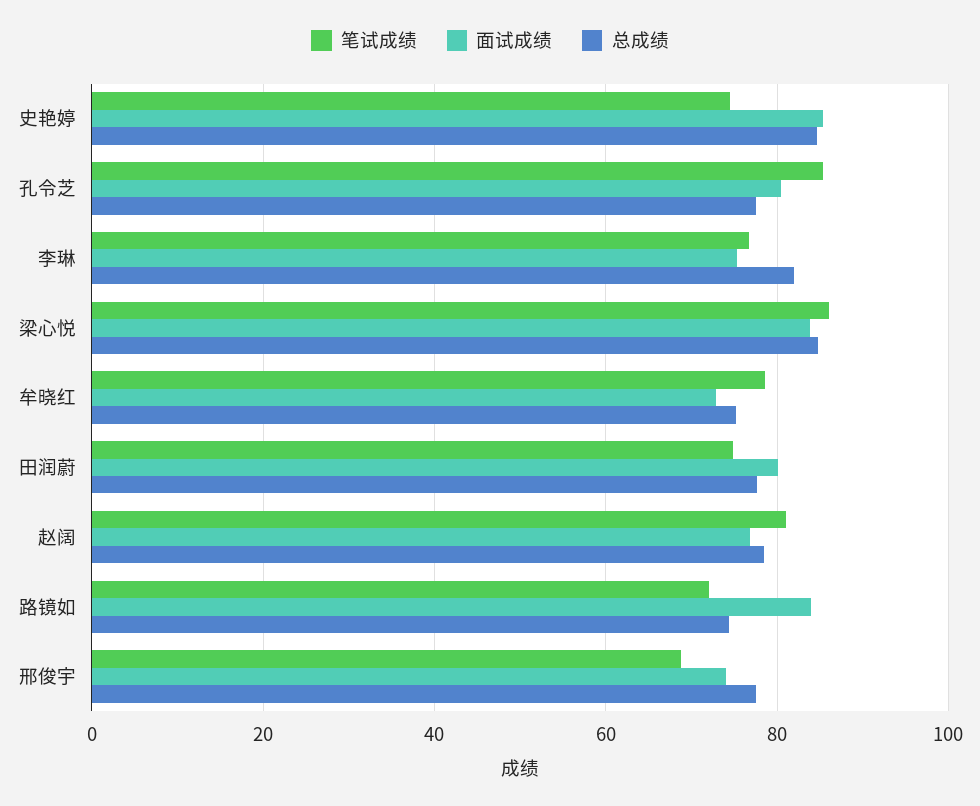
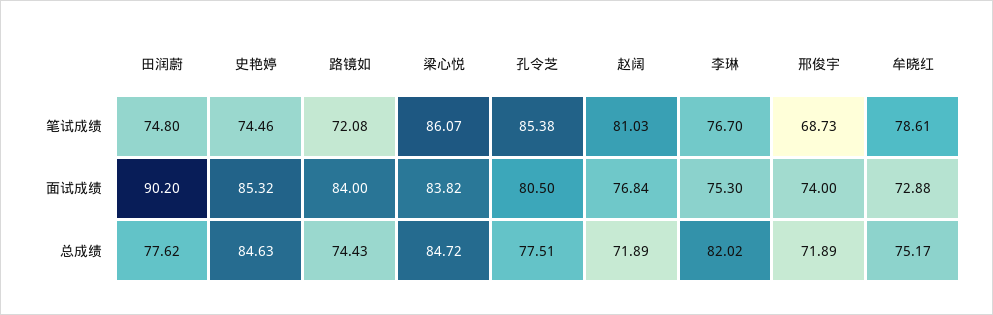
  {
    "笔试成绩": {
      "史艳婷": 74.46,
      "孔令芝": 85.38,
      "李琳": 76.7,
      "梁心悦": 86.07,
      "牟晓红": 78.61,
      "田润蔚": 74.8,
      "赵阔": 81.03,
      "路镜如": 72.08,
      "邢俊宇": 68.73
    },
    "面试成绩": {
      "史艳婷": 85.32,
      "孔令芝": 80.5,
      "李琳": 75.3,
      "梁心悦": 83.82,
      "牟晓红": 72.88,
-     "田润蔚": 80,
+     "田润蔚": 90.2,
      "赵阔": 76.84,
      "路镜如": 84,
      "邢俊宇": 74
    },
    "总成绩": {
      "史艳婷": 84.63,
      "孔令芝": 77.51,
      "李琳": 82.02,
      "梁心悦": 84.72,
      "牟晓红": 75.17,
      "田润蔚": 77.62,
-     "赵阔": 78,
+     "赵阔": 71.89,
      "路镜如": 74.43,
-     "邢俊宇": 78
+     "邢俊宇": 71.89
    }
  }

